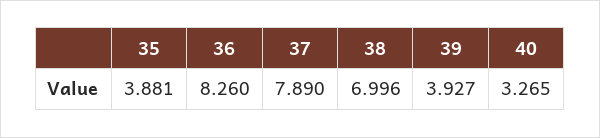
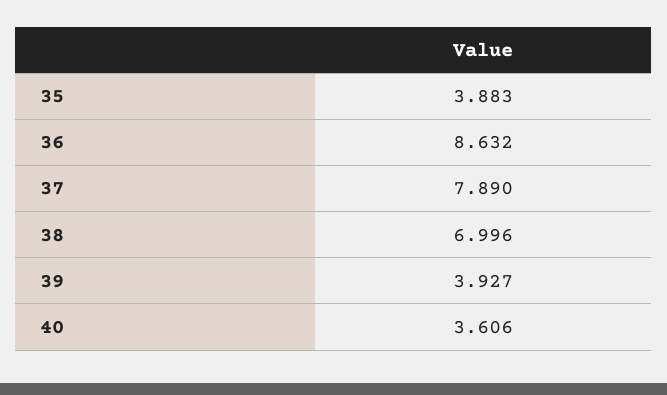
  {
-   "35": 3.881,
+   "35": 3.883,
-   "36": 8.26,
+   "36": 8.632,
    "37": 7.89,
    "38": 6.996,
    "39": 3.927,
-   "40": 3.265
+   "40": 3.606
  }

